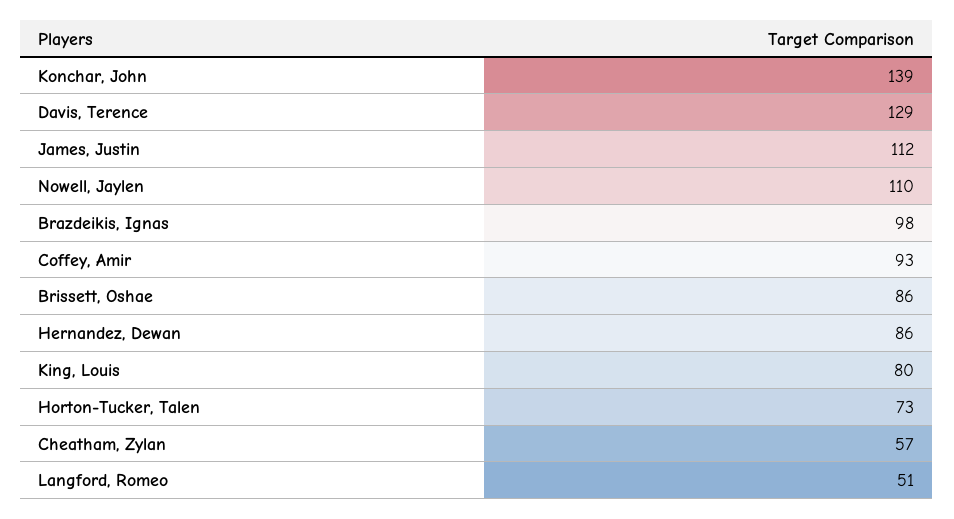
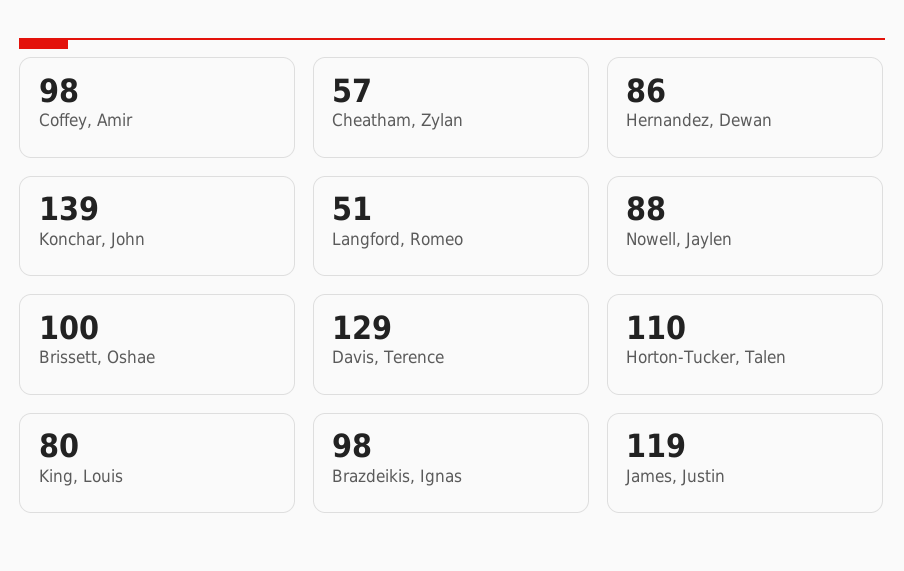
  {
    "Konchar, John": 139,
    "Davis, Terence": 129,
-   "James, Justin": 112,
+   "James, Justin": 119,
-   "Nowell, Jaylen": 110,
+   "Nowell, Jaylen": 88,
    "Brazdeikis, Ignas": 98,
-   "Coffey, Amir": 93,
+   "Coffey, Amir": 98,
-   "Brissett, Oshae": 86,
+   "Brissett, Oshae": 100,
    "Hernandez, Dewan": 86,
    "King, Louis": 80,
-   "Horton-Tucker, Talen": 73,
+   "Horton-Tucker, Talen": 110,
    "Cheatham, Zylan": 57,
    "Langford, Romeo": 51
  }

